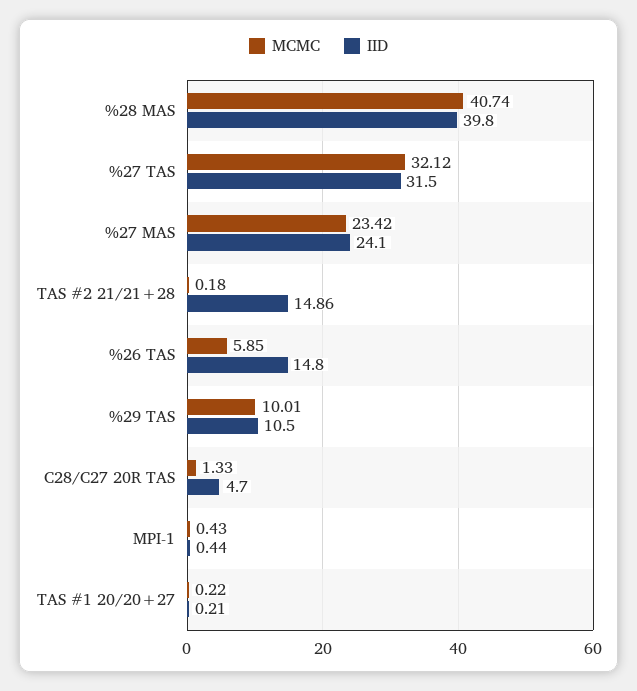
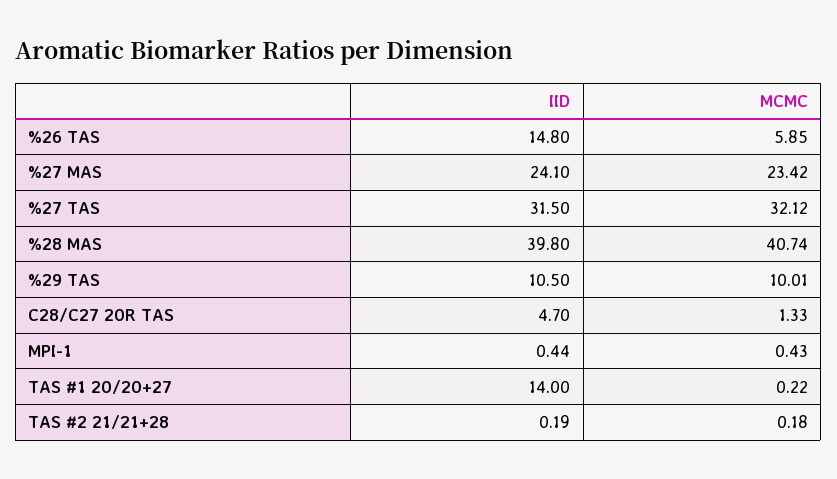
  {
    "MCMC": {
      "%28 MAS": 40.74,
      "%27 TAS": 32.12,
      "%27 MAS": 23.42,
      "TAS #2 21/21+28": 0.18,
      "%26 TAS": 5.85,
      "%29 TAS": 10.01,
      "C28/C27 20R TAS": 1.33,
      "MPI-1": 0.43,
      "TAS #1 20/20+27": 0.22
    },
    "IID": {
      "%28 MAS": 39.8,
      "%27 TAS": 31.5,
      "%27 MAS": 24.1,
-     "TAS #2 21/21+28": 14.86,
+     "TAS #2 21/21+28": 0.19,
      "%26 TAS": 14.8,
      "%29 TAS": 10.5,
      "C28/C27 20R TAS": 4.7,
      "MPI-1": 0.44,
-     "TAS #1 20/20+27": 0.21
+     "TAS #1 20/20+27": 14
    }
  }

